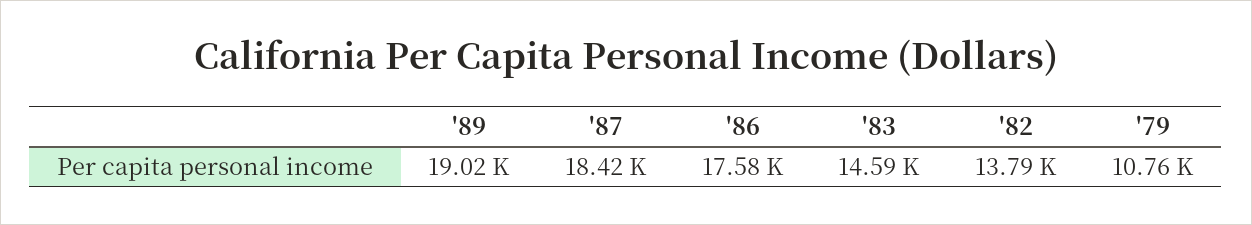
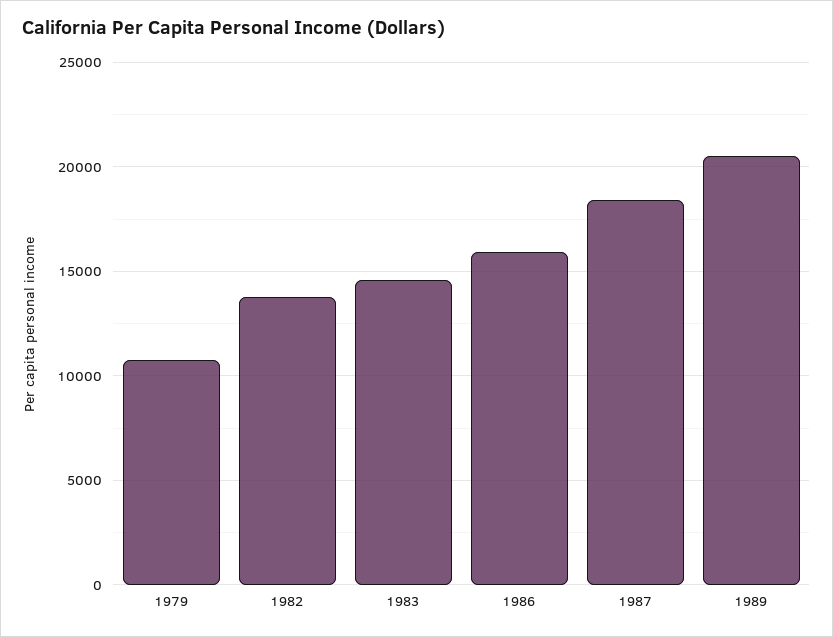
  {
-   "'89": 19020,
+   "'89": 20500,
    "'87": 18420,
-   "'86": 17580,
+   "'86": 16000,
    "'83": 14590,
    "'82": 13790,
    "'79": 10760
  }

